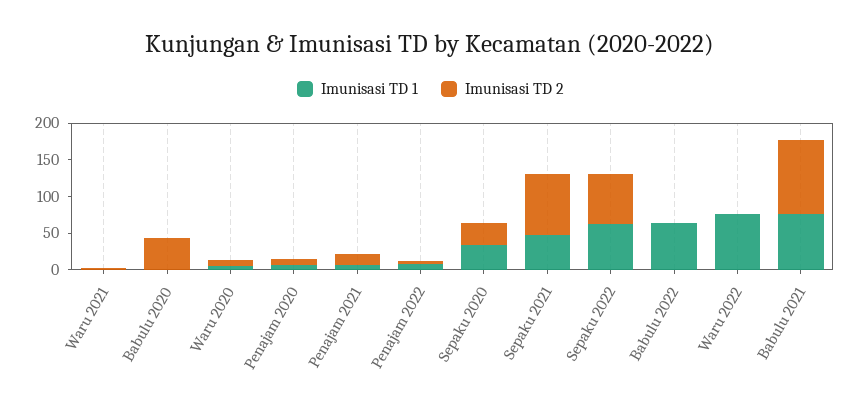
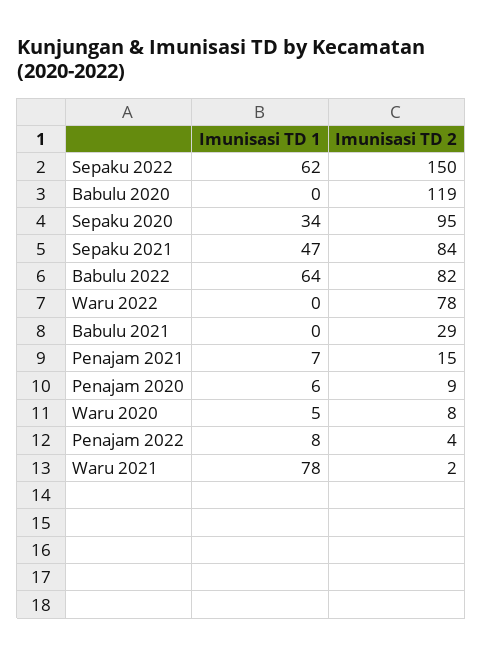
  {
    "Imunisasi TD 1": {
-     "Waru 2021": 0,
+     "Waru 2021": 78,
      "Babulu 2020": 0,
      "Waru 2020": 5,
      "Penajam 2020": 6,
      "Penajam 2021": 7,
      "Penajam 2022": 8,
      "Sepaku 2020": 34,
      "Sepaku 2021": 47,
      "Sepaku 2022": 62,
      "Babulu 2022": 64,
-     "Waru 2022": 75,
+     "Waru 2022": 0,
-     "Babulu 2021": 75
+     "Babulu 2021": 0
    },
    "Imunisasi TD 2": {
      "Waru 2021": 2,
-     "Babulu 2020": 50,
+     "Babulu 2020": 119,
      "Waru 2020": 8,
      "Penajam 2020": 9,
      "Penajam 2021": 15,
      "Penajam 2022": 4,
-     "Sepaku 2020": 25,
+     "Sepaku 2020": 95,
      "Sepaku 2021": 84,
-     "Sepaku 2022": 75,
+     "Sepaku 2022": 150,
-     "Babulu 2022": 0,
+     "Babulu 2022": 82,
-     "Waru 2022": 0,
+     "Waru 2022": 78,
-     "Babulu 2021": 100
+     "Babulu 2021": 29
    }
  }

